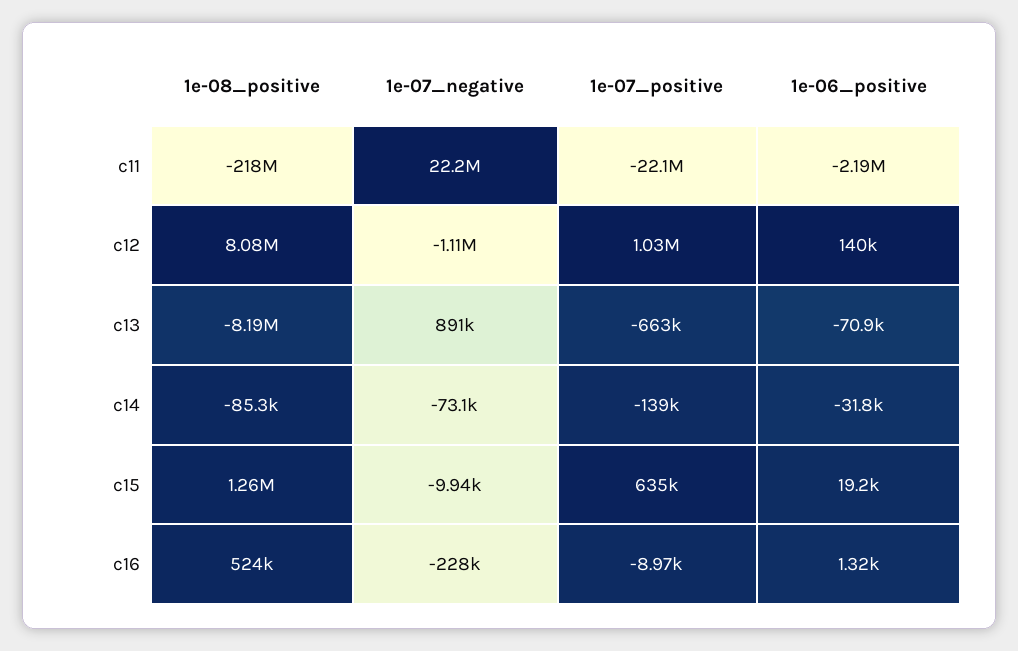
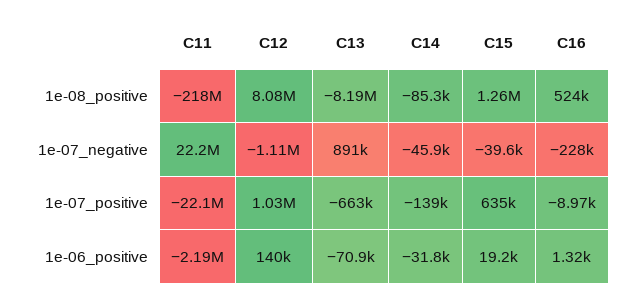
  {
    "1e-08_positive": {
      "c11": -218000000,
      "c12": 8080000,
      "c13": -8190000,
      "c14": -85300,
      "c15": 1260000,
      "c16": 524000
    },
    "1e-07_negative": {
      "c11": 22200000,
      "c12": -1110000,
      "c13": 891000,
-     "c14": -73100,
+     "c14": -45900,
-     "c15": -9940,
+     "c15": -39600,
      "c16": -228000
    },
    "1e-07_positive": {
      "c11": -22100000,
      "c12": 1030000,
      "c13": -663000,
      "c14": -139000,
      "c15": 635000,
      "c16": -8970
    },
    "1e-06_positive": {
      "c11": -2190000,
      "c12": 140000,
      "c13": -70900,
      "c14": -31800,
      "c15": 19200,
      "c16": 1320
    }
  }

